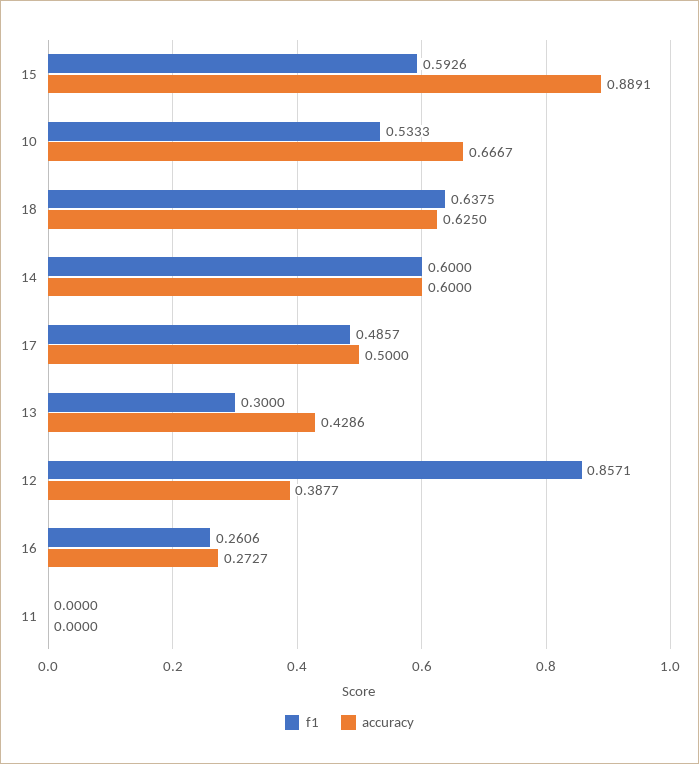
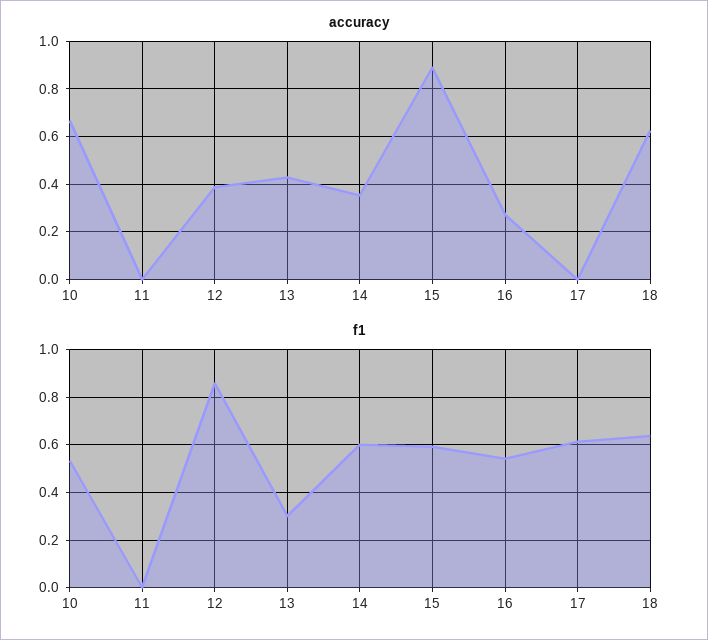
  {
    "f1": {
      "15": 0.5926,
      "10": 0.5333,
      "18": 0.6375,
      "14": 0.6,
-     "17": 0.4857,
+     "17": 0.6,
      "13": 0.3,
      "12": 0.8571,
-     "16": 0.2606,
+     "16": 0.55,
      "11": 0
    },
    "accuracy": {
      "15": 0.8891,
      "10": 0.6667,
      "18": 0.625,
-     "14": 0.6,
+     "14": 0.35,
-     "17": 0.5,
+     "17": 0,
      "13": 0.4286,
      "12": 0.3877,
      "16": 0.2727,
      "11": 0
    }
  }

